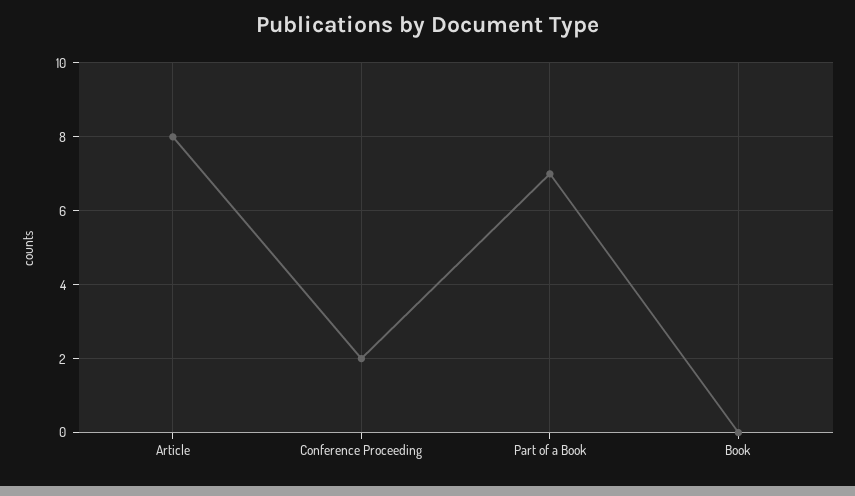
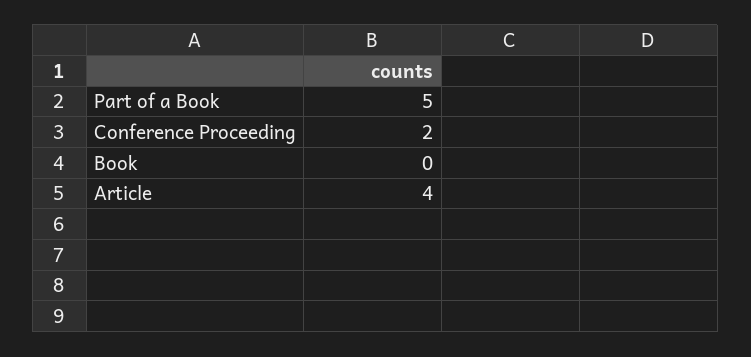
  {
-   "Article": 8,
+   "Article": 4,
    "Conference Proceeding": 2,
-   "Part of a Book": 7,
+   "Part of a Book": 5,
    "Book": 0
  }

